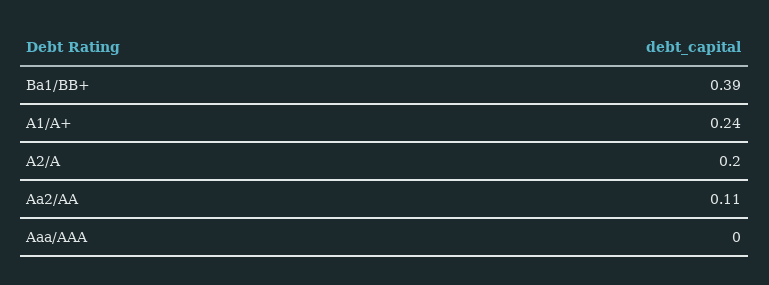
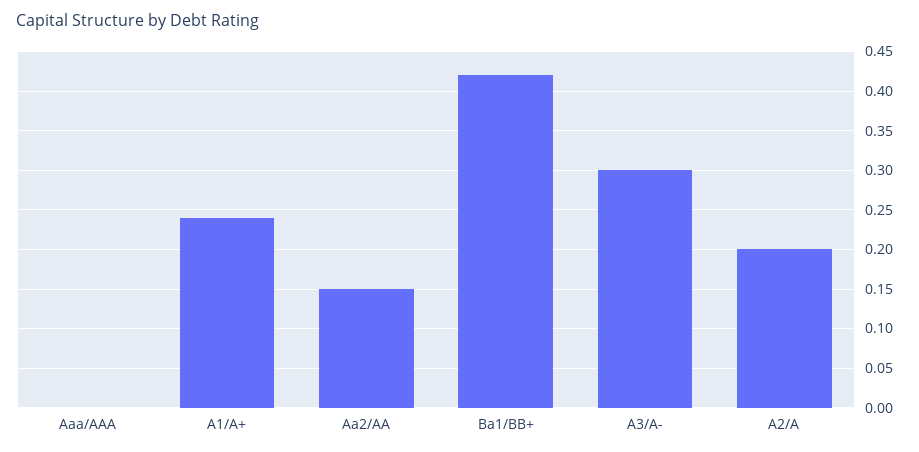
  {
-   "Ba1/BB+": 0.39,
+   "Ba1/BB+": 0.42,
    "A1/A+": 0.24,
    "A2/A": 0.2,
-   "Aa2/AA": 0.11,
+   "Aa2/AA": 0.15,
-   "Aaa/AAA": 0
+   "Aaa/AAA": 0,
+   "A3/A-": 0.3
  }

